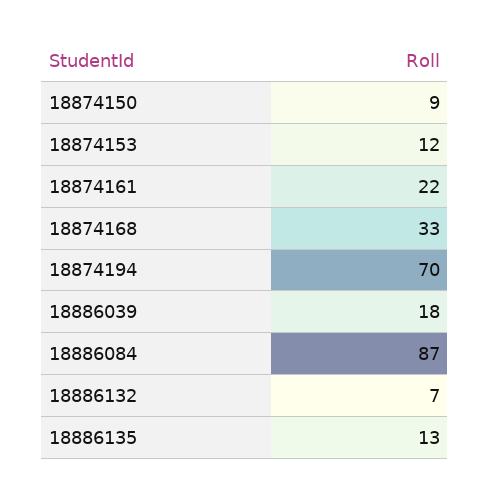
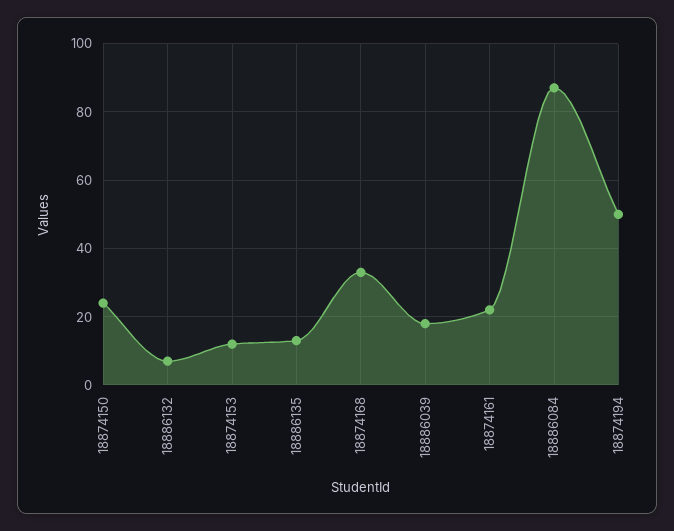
  {
-   "18874150": 9,
+   "18874150": 25,
    "18874153": 12,
    "18874161": 22,
    "18874168": 33,
-   "18874194": 70,
+   "18874194": 50,
    "18886039": 18,
    "18886084": 87,
    "18886132": 7,
    "18886135": 13
  }

